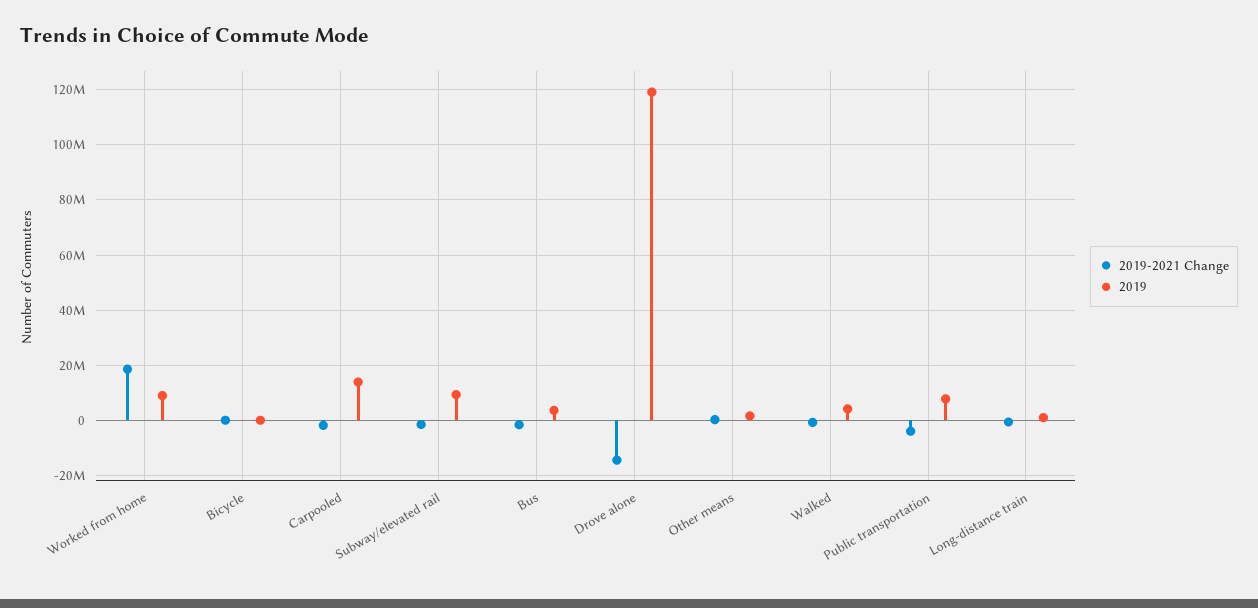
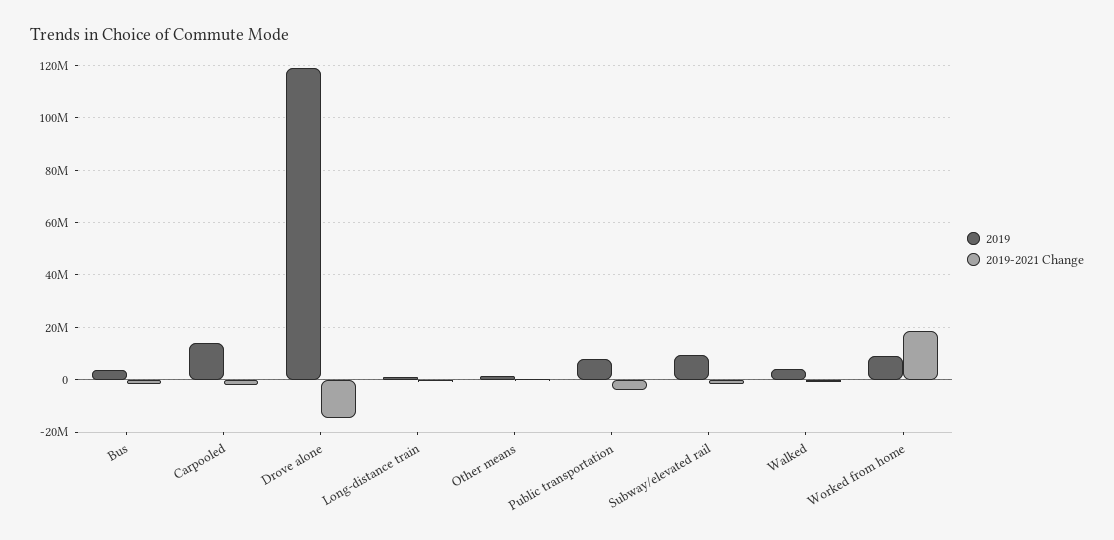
  {
    "2019-2021 Change": {
      "Worked from home": 17500000,
-     "Bicycle": 0,
      "Carpooled": -2500000,
      "Subway/elevated rail": -2500000,
      "Bus": -2500000,
      "Drove alone": -15000000,
      "Other means": 0,
      "Walked": 0,
      "Public transportation": -5000000,
      "Long-distance train": 0
    },
    "2019": {
      "Worked from home": 10000000,
-     "Bicycle": 0,
      "Carpooled": 15000000,
      "Subway/elevated rail": 10000000,
      "Bus": 2500000,
      "Drove alone": 120000000,
      "Other means": 2500000,
      "Walked": 5000000,
      "Public transportation": 7500000,
      "Long-distance train": 0
    }
  }

